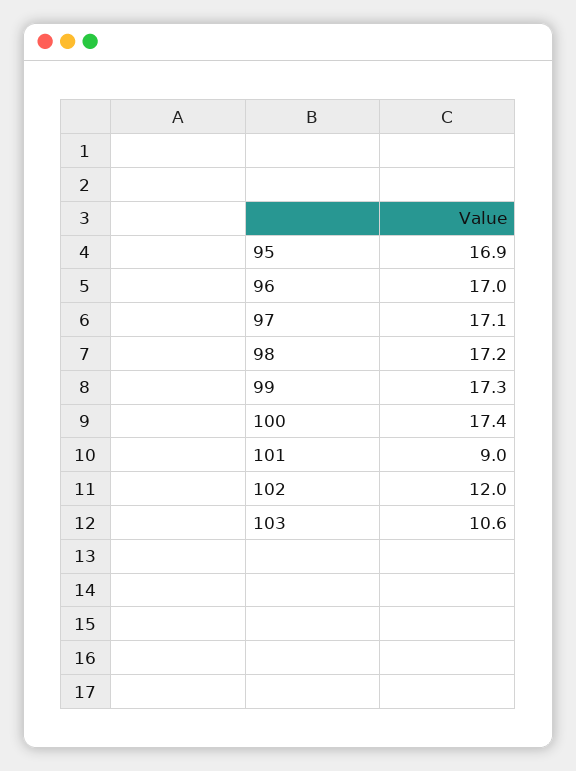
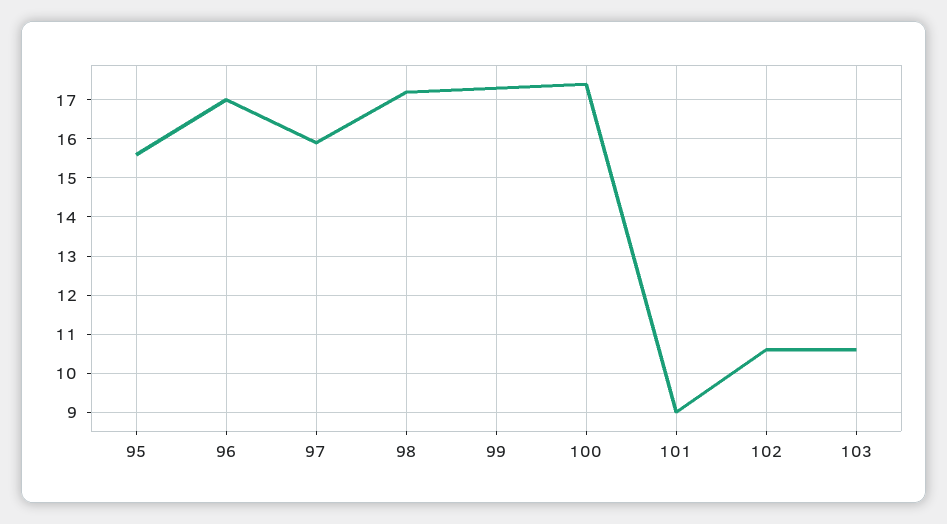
  {
-   "95": 16.9,
+   "95": 15.5,
    "96": 17,
-   "97": 17.1,
+   "97": 16,
    "98": 17.2,
    "99": 17.3,
    "100": 17.4,
    "101": 9,
-   "102": 12,
+   "102": 10.5,
    "103": 10.6
  }

